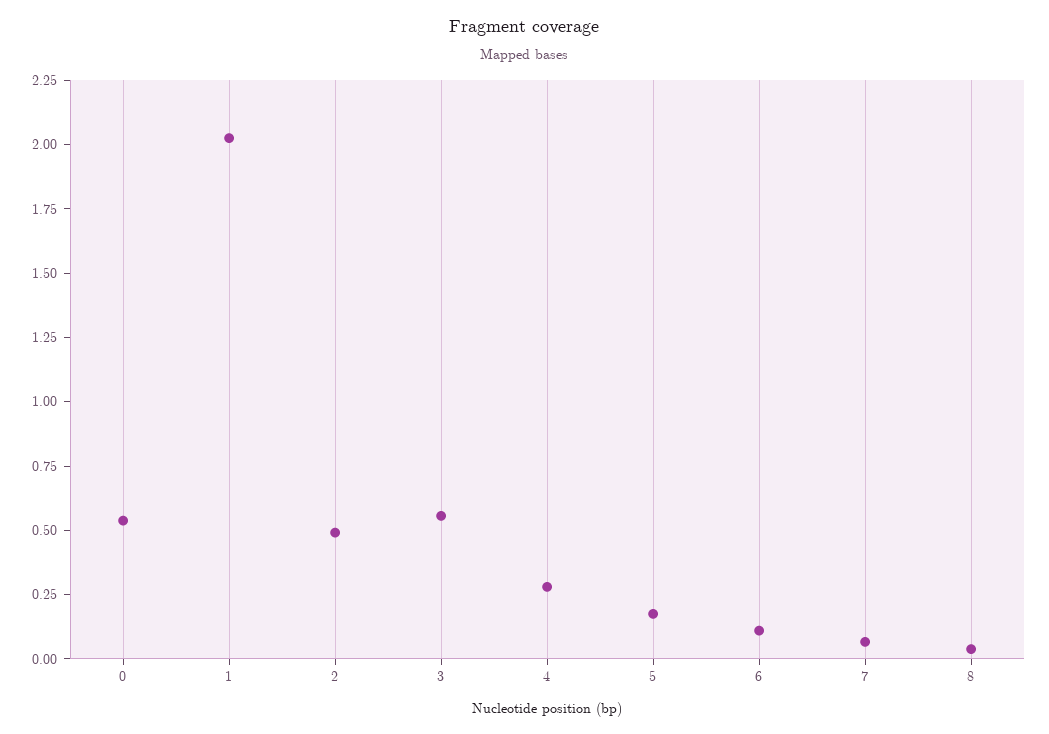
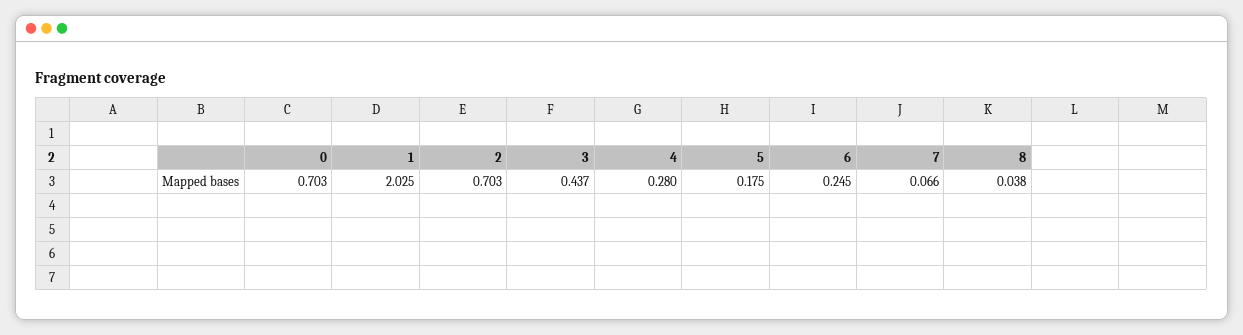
  {
-   "0": 0.55,
+   "0": 0.703,
    "1": 2.025,
-   "2": 0.5,
+   "2": 0.703,
-   "3": 0.55,
+   "3": 0.437,
    "4": 0.28,
    "5": 0.175,
-   "6": 0.1,
+   "6": 0.245,
    "7": 0.066,
    "8": 0.038
  }

